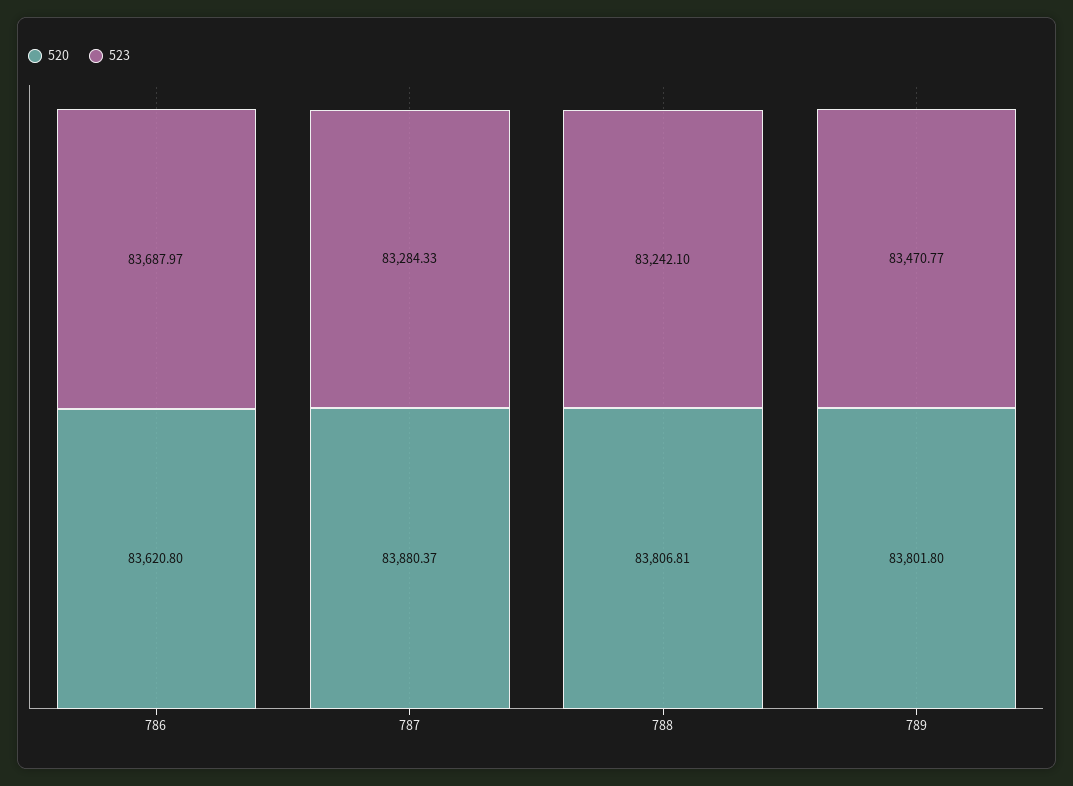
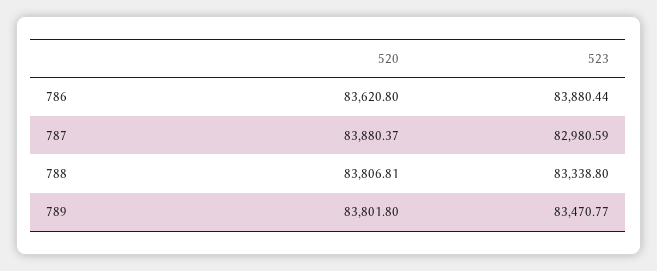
  {
    "520": {
      "786": 83620.8,
      "787": 83880.37,
      "788": 83806.81,
      "789": 83801.8
    },
    "523": {
-     "786": 83687.97,
+     "786": 83880.44,
-     "787": 83284.33,
+     "787": 82980.59,
-     "788": 83242.1,
+     "788": 83338.8,
      "789": 83470.77
    }
  }

